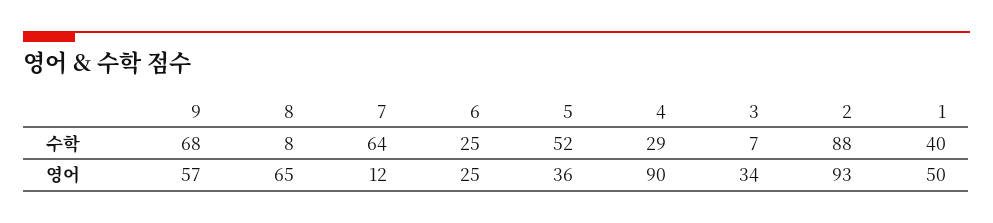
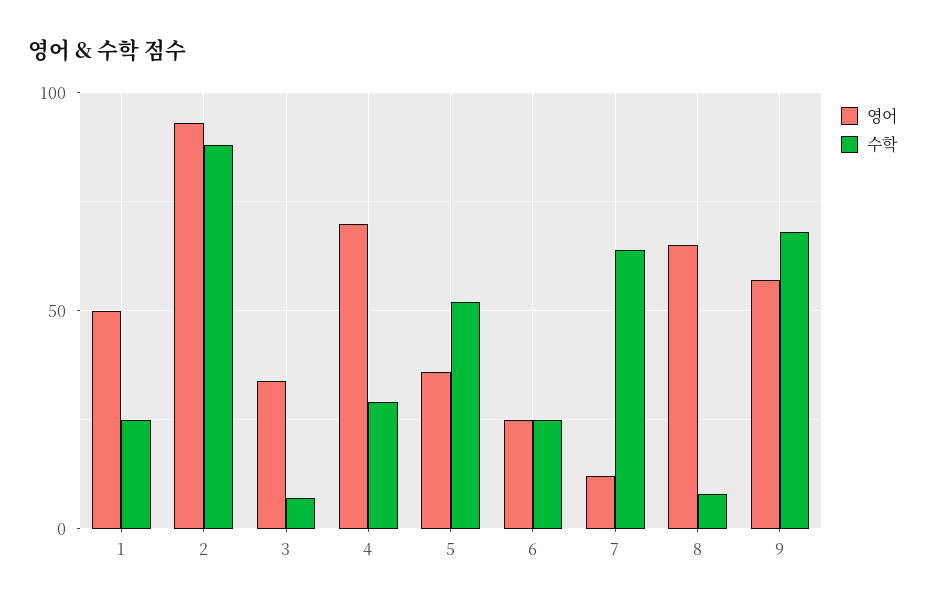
  {
    "수학": {
      "9": 68,
      "8": 8,
      "7": 64,
      "6": 25,
      "5": 52,
      "4": 29,
      "3": 7,
      "2": 88,
-     "1": 40
+     "1": 25
    },
    "영어": {
      "9": 57,
      "8": 65,
      "7": 12,
      "6": 25,
      "5": 36,
-     "4": 90,
+     "4": 70,
      "3": 34,
      "2": 93,
      "1": 50
    }
  }

